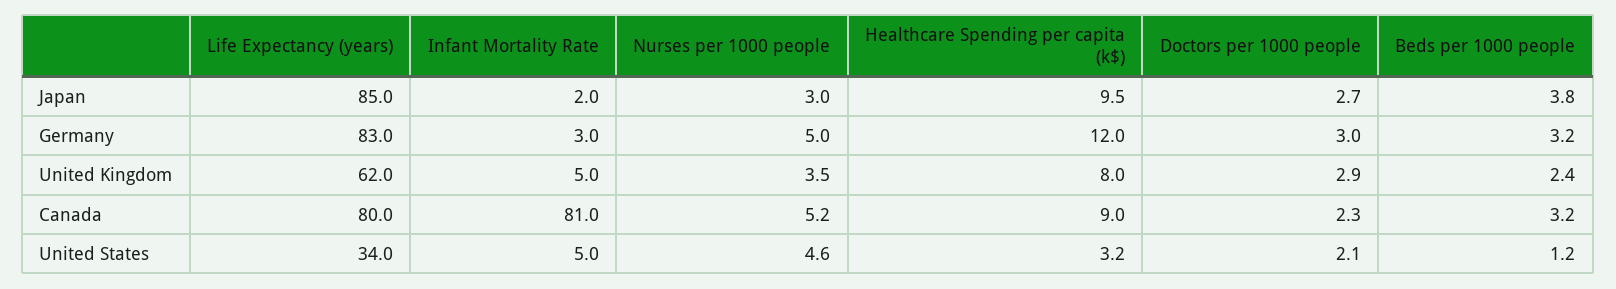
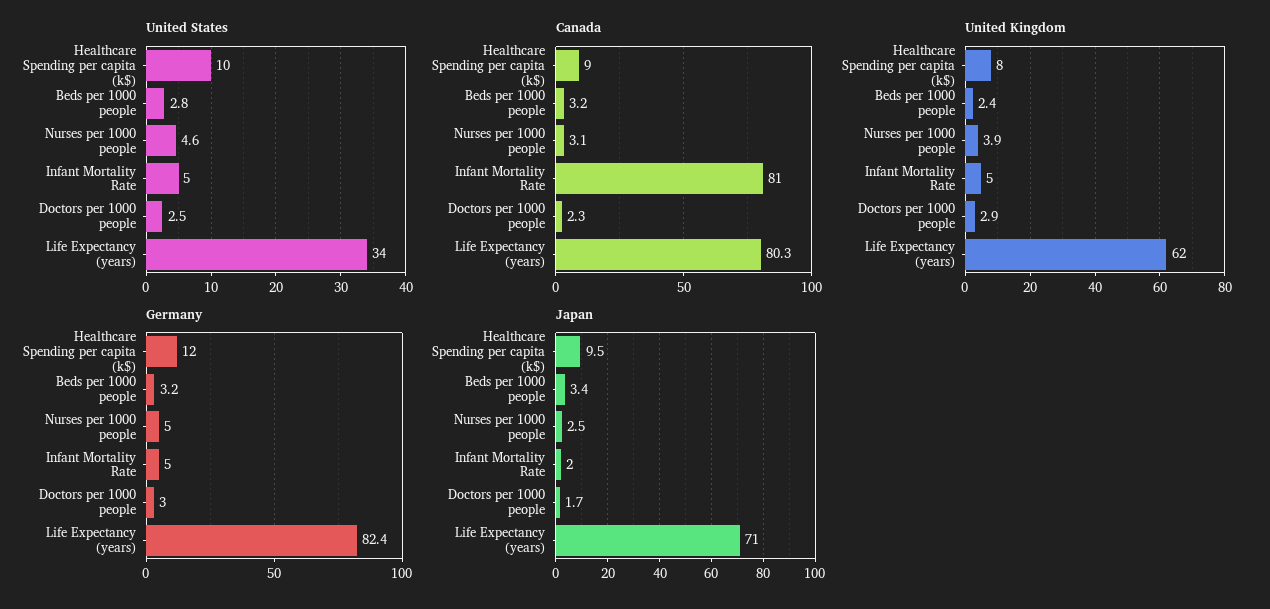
  {
    "Japan": {
-     "Life Expectancy (years)": 85,
+     "Life Expectancy (years)": 71,
      "Infant Mortality Rate": 2,
-     "Nurses per 1000 people": 3,
+     "Nurses per 1000 people": 2.5,
      "Healthcare Spending per capita (k$)": 9.5,
-     "Doctors per 1000 people": 2.7,
+     "Doctors per 1000 people": 1.7,
-     "Beds per 1000 people": 3.8
+     "Beds per 1000 people": 3.4
    },
    "Germany": {
-     "Life Expectancy (years)": 83,
+     "Life Expectancy (years)": 82.4,
-     "Infant Mortality Rate": 3,
+     "Infant Mortality Rate": 5,
      "Nurses per 1000 people": 5,
      "Healthcare Spending per capita (k$)": 12,
      "Doctors per 1000 people": 3,
      "Beds per 1000 people": 3.2
    },
    "United Kingdom": {
      "Life Expectancy (years)": 62,
      "Infant Mortality Rate": 5,
-     "Nurses per 1000 people": 3.5,
+     "Nurses per 1000 people": 3.9,
      "Healthcare Spending per capita (k$)": 8,
      "Doctors per 1000 people": 2.9,
      "Beds per 1000 people": 2.4
    },
    "Canada": {
-     "Life Expectancy (years)": 80,
+     "Life Expectancy (years)": 80.3,
      "Infant Mortality Rate": 81,
-     "Nurses per 1000 people": 5.2,
+     "Nurses per 1000 people": 3.1,
      "Healthcare Spending per capita (k$)": 9,
      "Doctors per 1000 people": 2.3,
      "Beds per 1000 people": 3.2
    },
    "United States": {
      "Life Expectancy (years)": 34,
      "Infant Mortality Rate": 5,
      "Nurses per 1000 people": 4.6,
-     "Healthcare Spending per capita (k$)": 3.2,
+     "Healthcare Spending per capita (k$)": 10,
-     "Doctors per 1000 people": 2.1,
+     "Doctors per 1000 people": 2.5,
-     "Beds per 1000 people": 1.2
+     "Beds per 1000 people": 2.8
    }
  }

